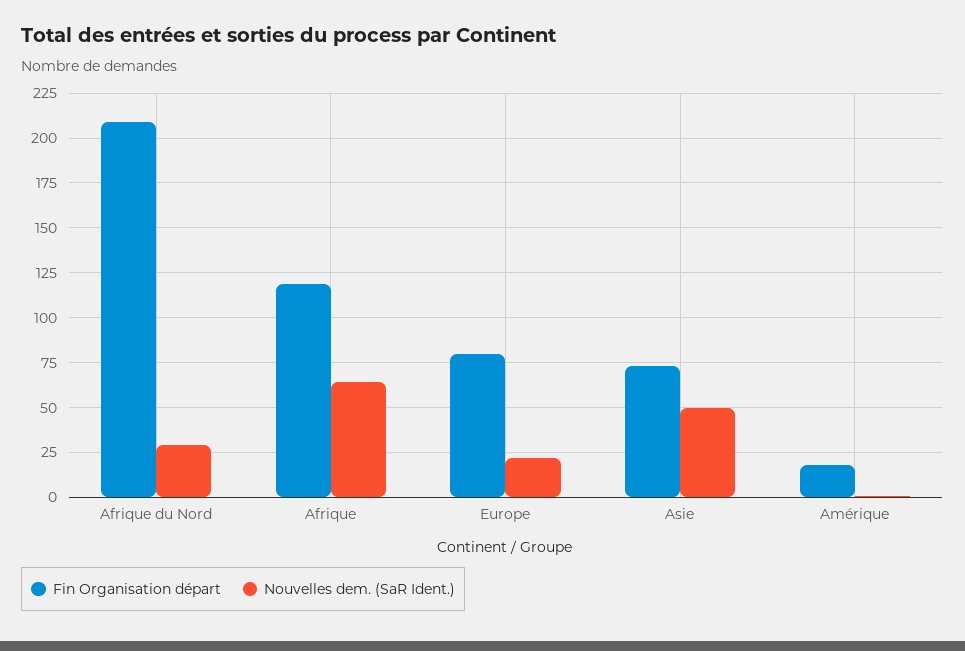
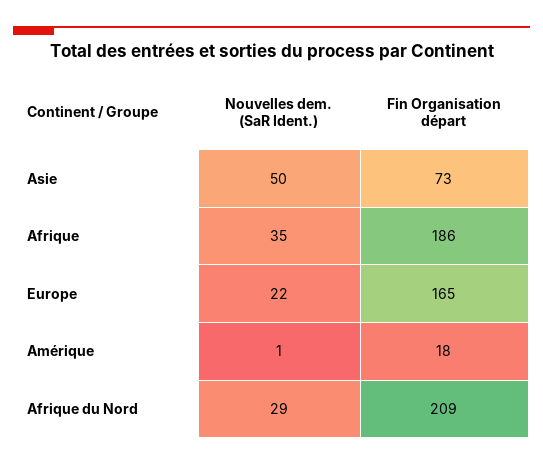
  {
    "Fin Organisation départ": {
      "Afrique du Nord": 209,
-     "Afrique": 120,
+     "Afrique": 186,
-     "Europe": 80,
+     "Europe": 165,
      "Asie": 73,
      "Amérique": 18
    },
    "Nouvelles dem. (SaR Ident.)": {
      "Afrique du Nord": 29,
-     "Afrique": 65,
+     "Afrique": 35,
      "Europe": 22,
      "Asie": 50,
      "Amérique": 1
    }
  }

